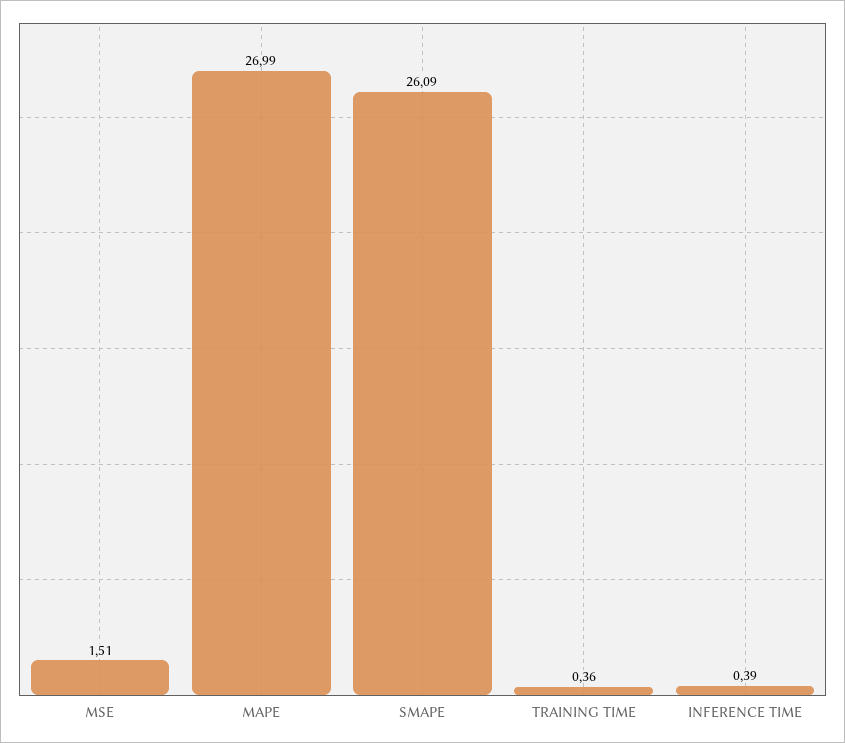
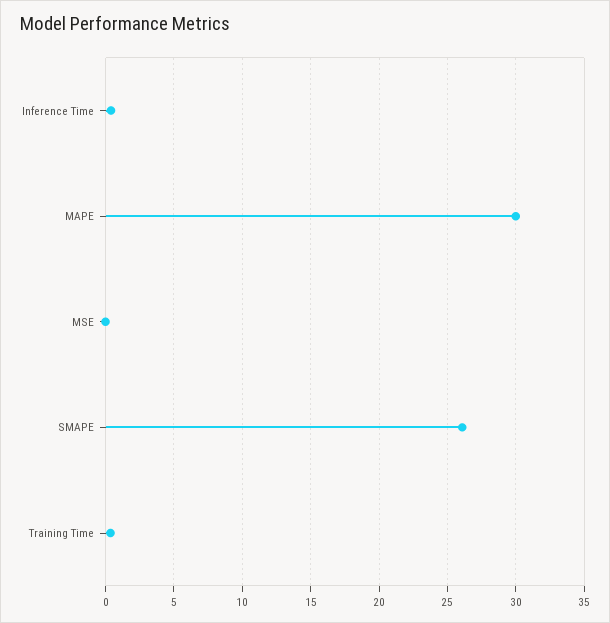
  {
-   "MSE": 1.51,
+   "MSE": 0,
-   "MAPE": 26.99,
+   "MAPE": 30,
    "SMAPE": 26.09,
    "TRAINING TIME": 0.36,
    "INFERENCE TIME": 0.39
  }

